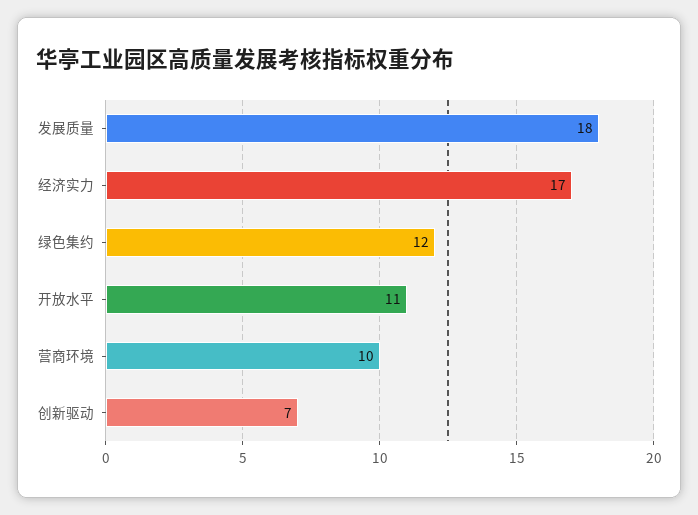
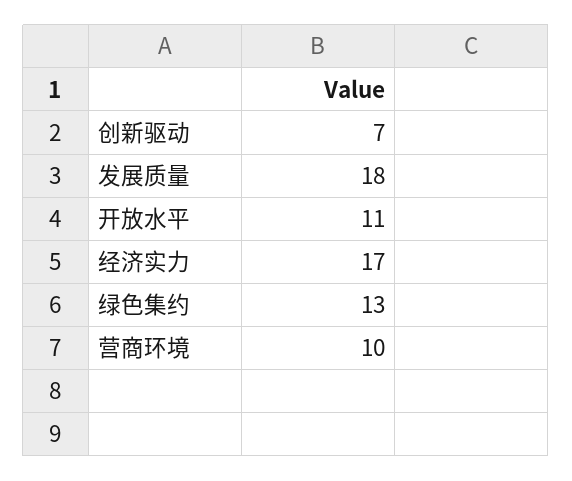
  {
    "发展质量": 18,
    "经济实力": 17,
-   "绿色集约": 12,
+   "绿色集约": 13,
    "开放水平": 11,
    "营商环境": 10,
    "创新驱动": 7
  }

